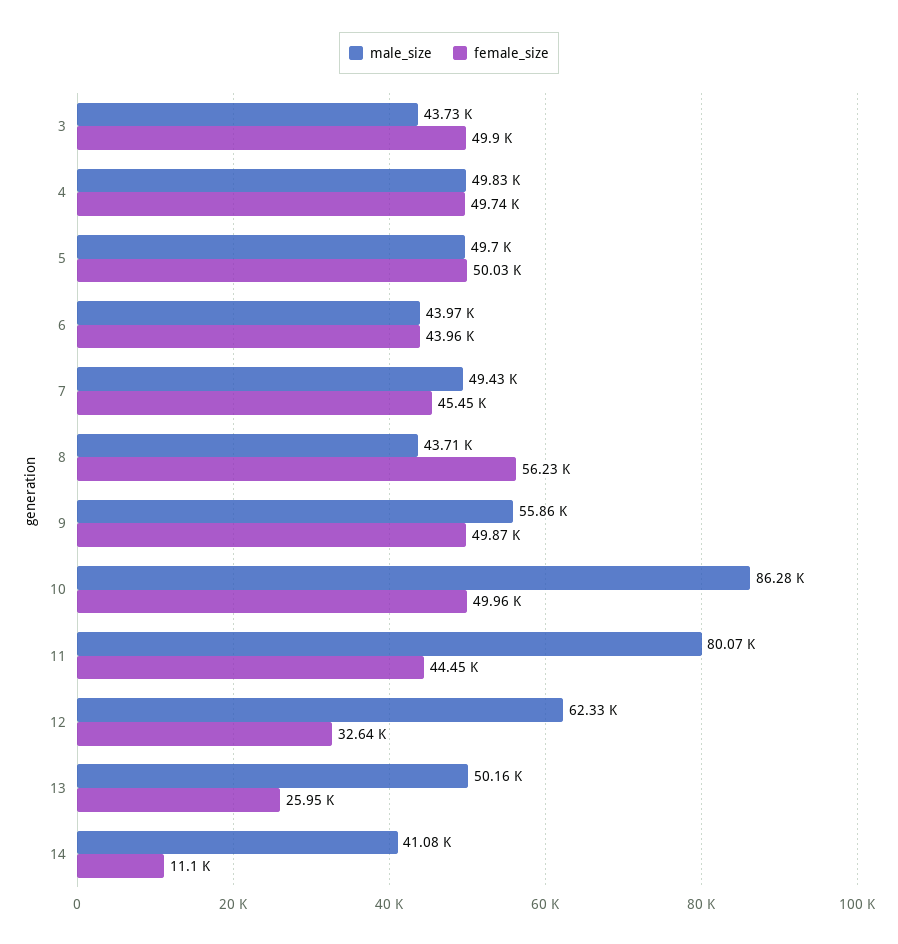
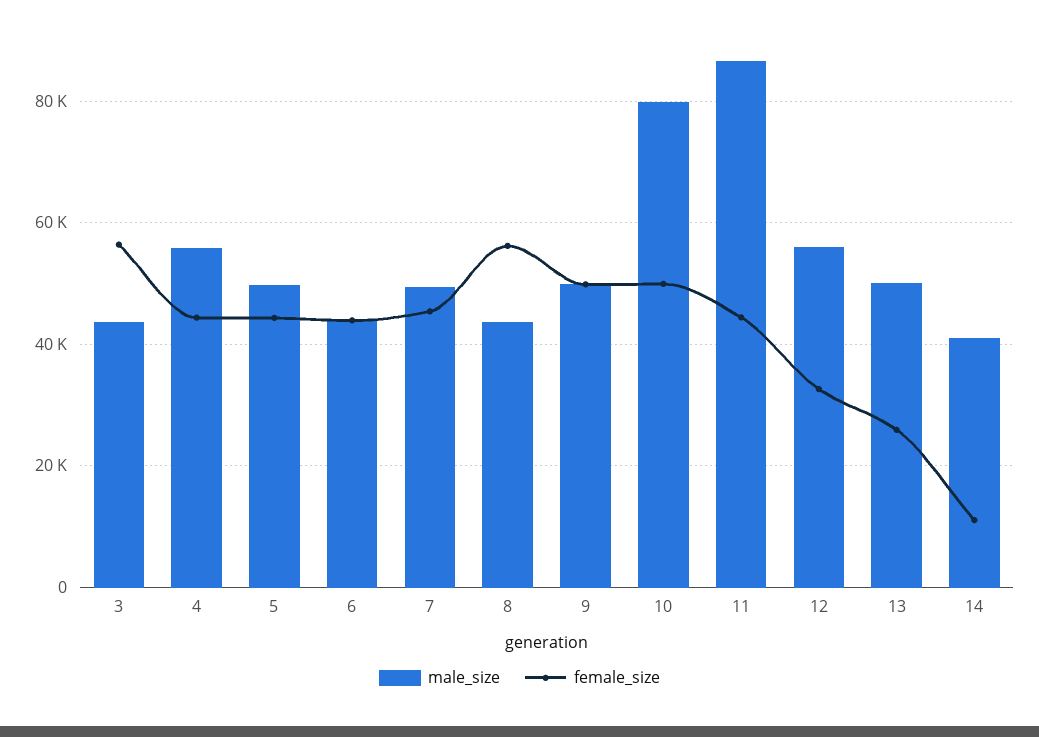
  {
    "male_size": {
      "3": 43730,
-     "4": 49830,
+     "4": 56000,
      "5": 49700,
      "6": 43970,
      "7": 49430,
      "8": 43710,
-     "9": 55860,
+     "9": 50000,
-     "10": 86280,
+     "10": 80000,
-     "11": 80070,
+     "11": 86000,
-     "12": 62330,
+     "12": 56000,
      "13": 50160,
      "14": 41080
    },
    "female_size": {
-     "3": 49900,
+     "3": 56000,
-     "4": 49740,
+     "4": 44000,
-     "5": 50030,
+     "5": 44000,
      "6": 43960,
      "7": 45450,
      "8": 56230,
      "9": 49870,
      "10": 49960,
      "11": 44450,
      "12": 32640,
      "13": 25950,
      "14": 11100
    }
  }

